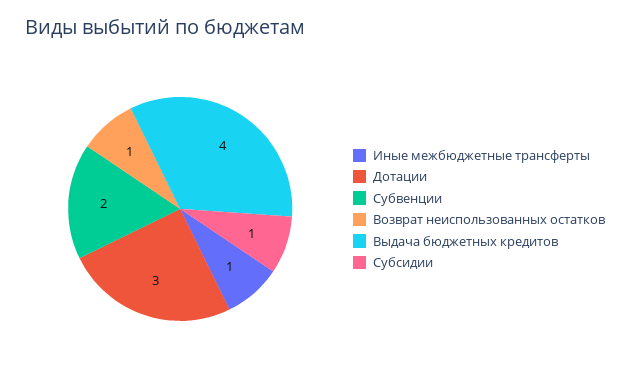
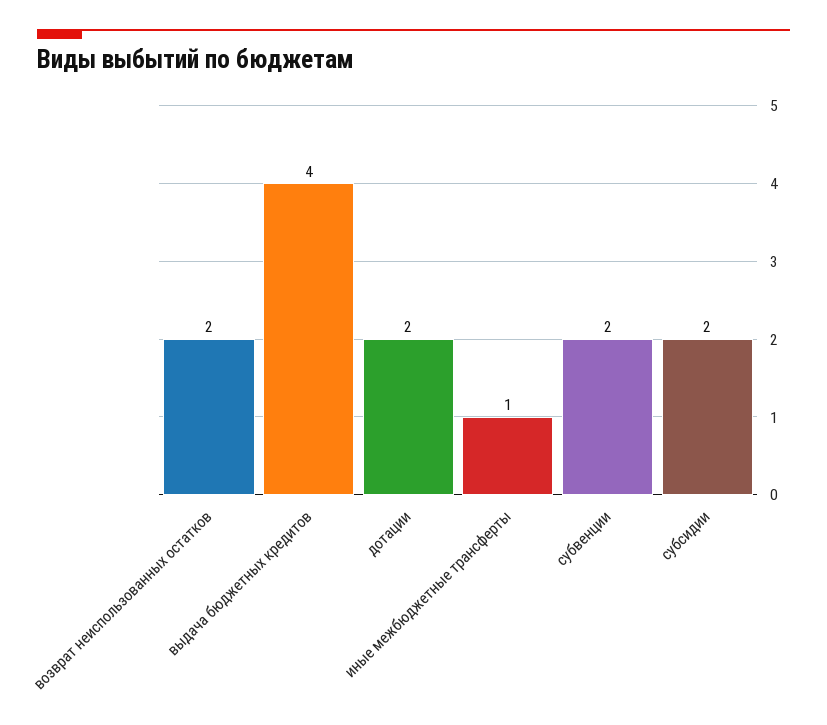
  {
    "Иные межбюджетные трансферты": 1,
-   "Дотации": 3,
+   "Дотации": 2,
    "Субвенции": 2,
-   "Возврат неиспользованных остатков": 1,
+   "Возврат неиспользованных остатков": 2,
    "Выдача бюджетных кредитов": 4,
-   "Субсидии": 1
+   "Субсидии": 2
  }

